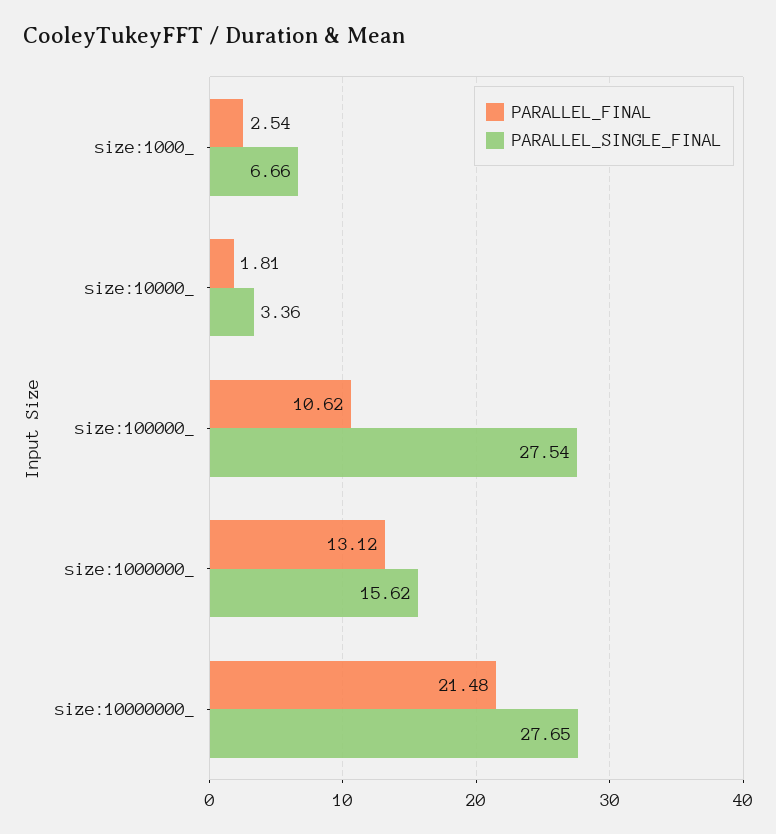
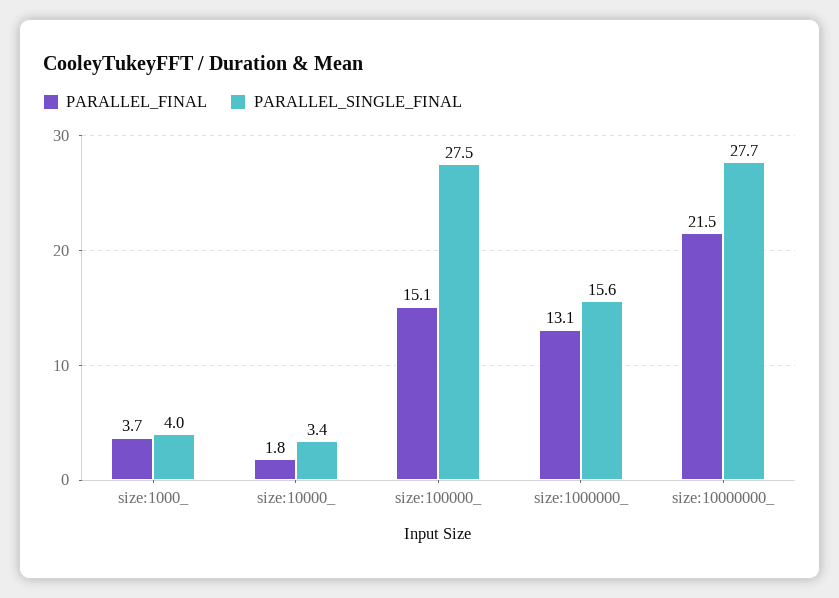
  {
    "PARALLEL_FINAL": {
-     "size:1000_": 2.54,
+     "size:1000_": 3.7,
      "size:10000_": 1.81,
-     "size:100000_": 10.62,
+     "size:100000_": 15.1,
      "size:1000000_": 13.12,
      "size:10000000_": 21.48
    },
    "PARALLEL_SINGLE_FINAL": {
-     "size:1000_": 6.66,
+     "size:1000_": 4,
      "size:10000_": 3.36,
      "size:100000_": 27.54,
      "size:1000000_": 15.62,
      "size:10000000_": 27.65
    }
  }

